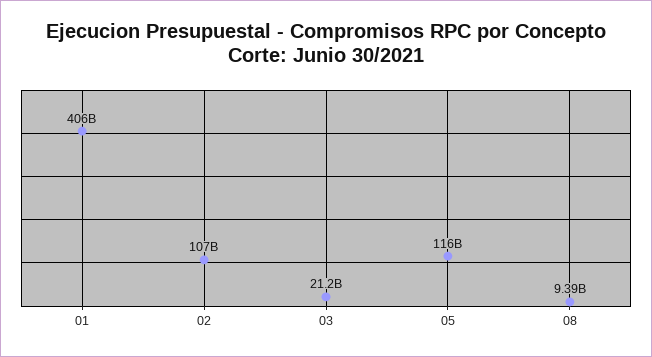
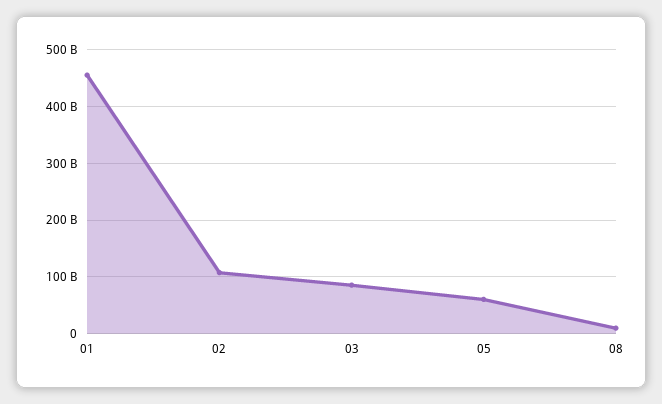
  {
-   "01": 406000000000,
+   "01": 460000000000,
    "02": 107000000000,
-   "03": 21200000000,
+   "03": 80000000000,
-   "05": 116000000000,
+   "05": 60000000000,
    "08": 9390000000
  }

